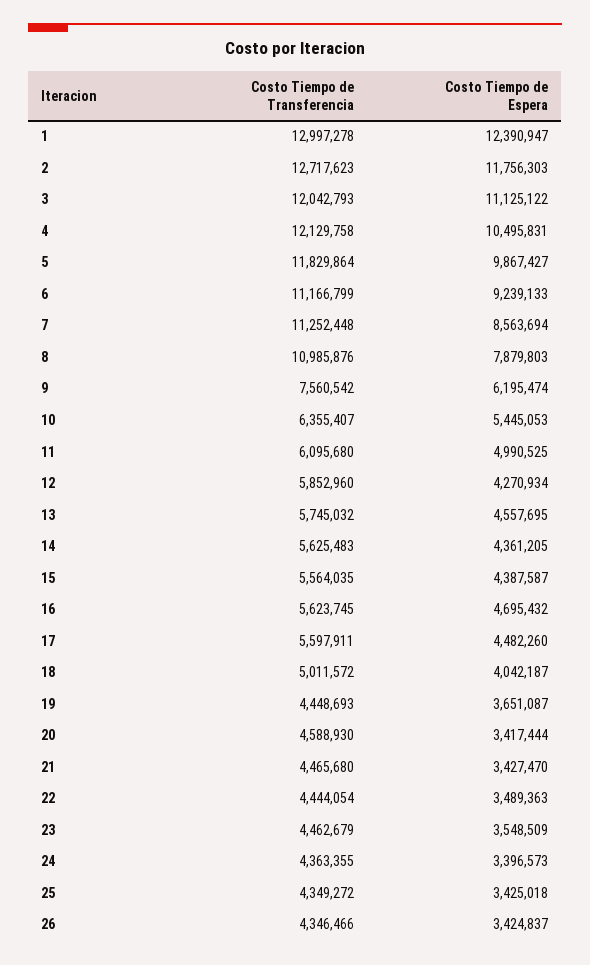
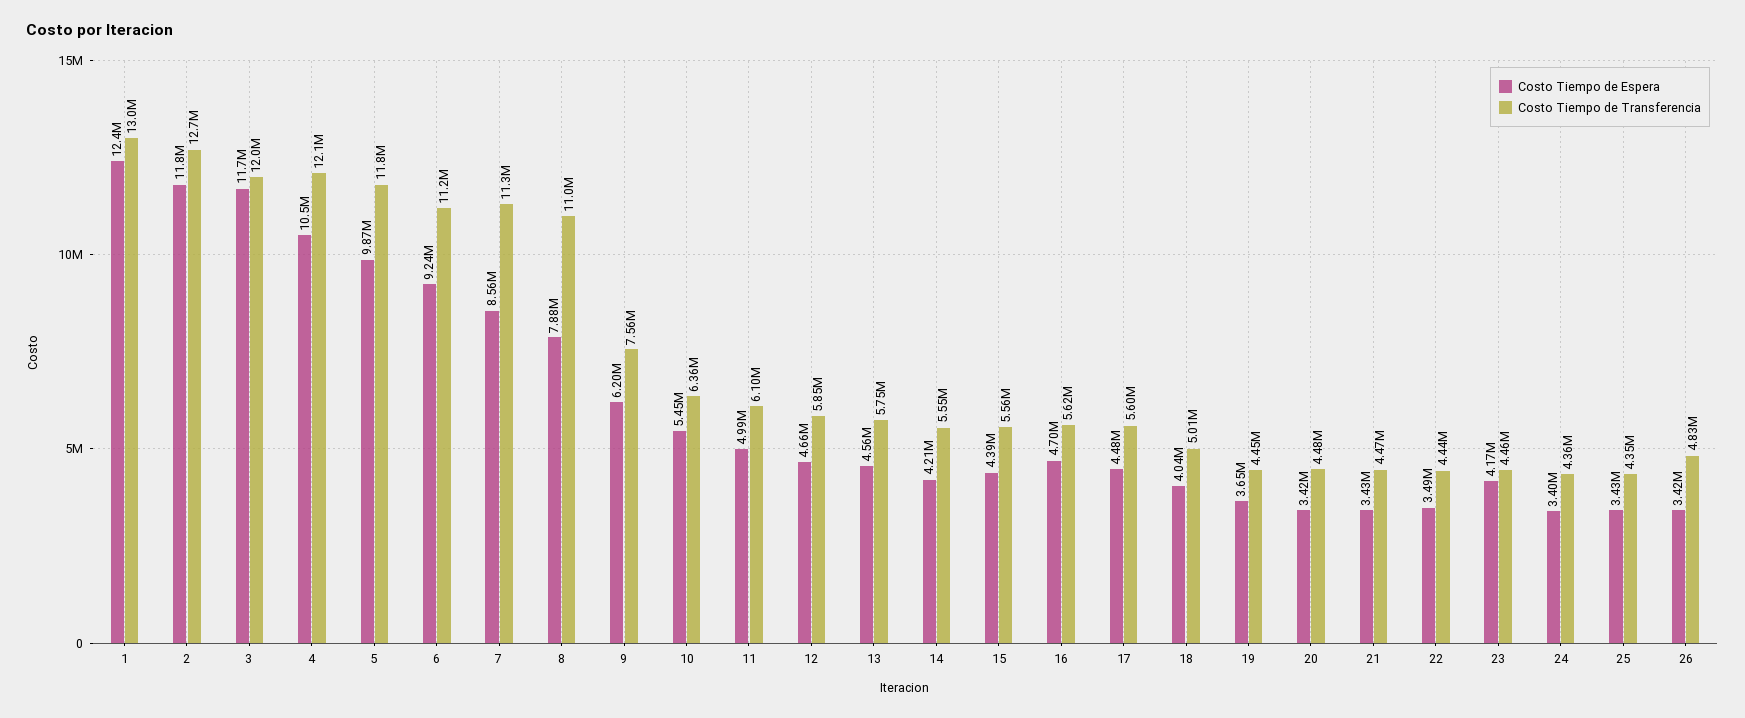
  {
    "Costo Tiempo de Transferencia": {
      "1": 12997278,
      "2": 12717623,
      "3": 12042793,
      "4": 12129758,
      "5": 11829864,
      "6": 11166799,
      "7": 11252448,
      "8": 10985876,
      "9": 7560542,
      "10": 6355407,
      "11": 6095680,
      "12": 5852960,
      "13": 5745032,
-     "14": 5625483,
+     "14": 5550000,
      "15": 5564035,
      "16": 5623745,
      "17": 5597911,
      "18": 5011572,
      "19": 4448693,
-     "20": 4588930,
+     "20": 4480000,
      "21": 4465680,
      "22": 4444054,
      "23": 4462679,
      "24": 4363355,
      "25": 4349272,
-     "26": 4346466
+     "26": 4830000
    },
    "Costo Tiempo de Espera": {
      "1": 12390947,
      "2": 11756303,
-     "3": 11125122,
+     "3": 11700000,
      "4": 10495831,
      "5": 9867427,
      "6": 9239133,
      "7": 8563694,
      "8": 7879803,
      "9": 6195474,
      "10": 5445053,
      "11": 4990525,
-     "12": 4270934,
+     "12": 4660000,
      "13": 4557695,
-     "14": 4361205,
+     "14": 4210000,
      "15": 4387587,
      "16": 4695432,
      "17": 4482260,
      "18": 4042187,
      "19": 3651087,
      "20": 3417444,
      "21": 3427470,
      "22": 3489363,
-     "23": 3548509,
+     "23": 4170000,
      "24": 3396573,
      "25": 3425018,
      "26": 3424837
    }
  }

